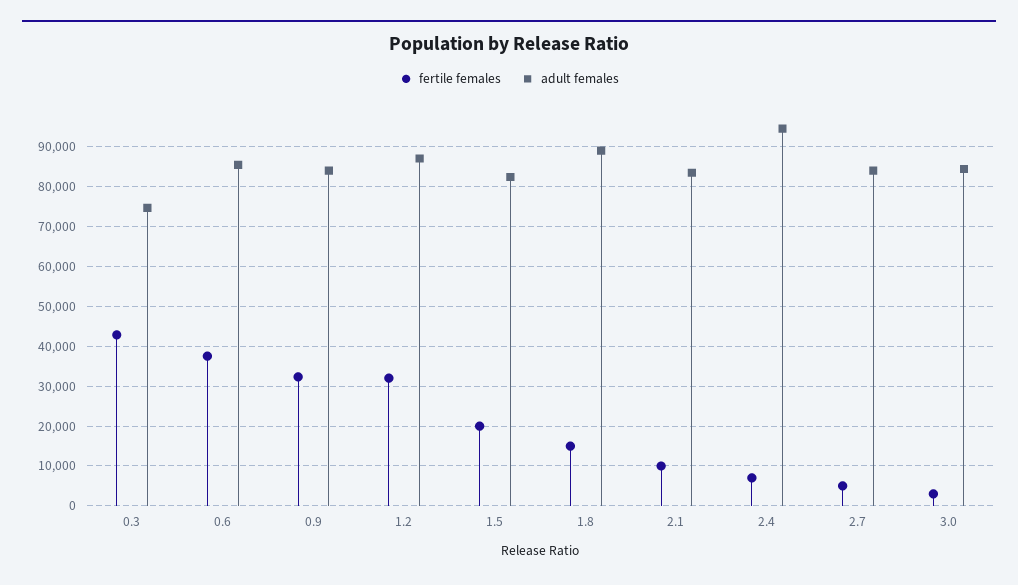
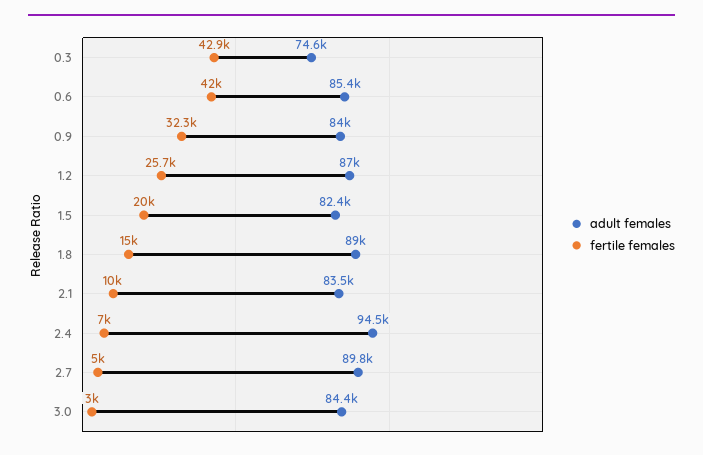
  {
    "fertile females": {
      "0.3": 42900,
-     "0.6": 38000,
+     "0.6": 42000,
      "0.9": 32300,
-     "1.2": 32000,
+     "1.2": 25700,
      "1.5": 20000,
      "1.8": 15000,
      "2.1": 10000,
      "2.4": 7000,
      "2.7": 5000,
      "3.0": 3000
    },
    "adult females": {
      "0.3": 74600,
      "0.6": 85400,
      "0.9": 84000,
      "1.2": 87000,
      "1.5": 82400,
      "1.8": 89000,
      "2.1": 83500,
      "2.4": 94500,
-     "2.7": 84000,
+     "2.7": 89800,
      "3.0": 84400
    }
  }

